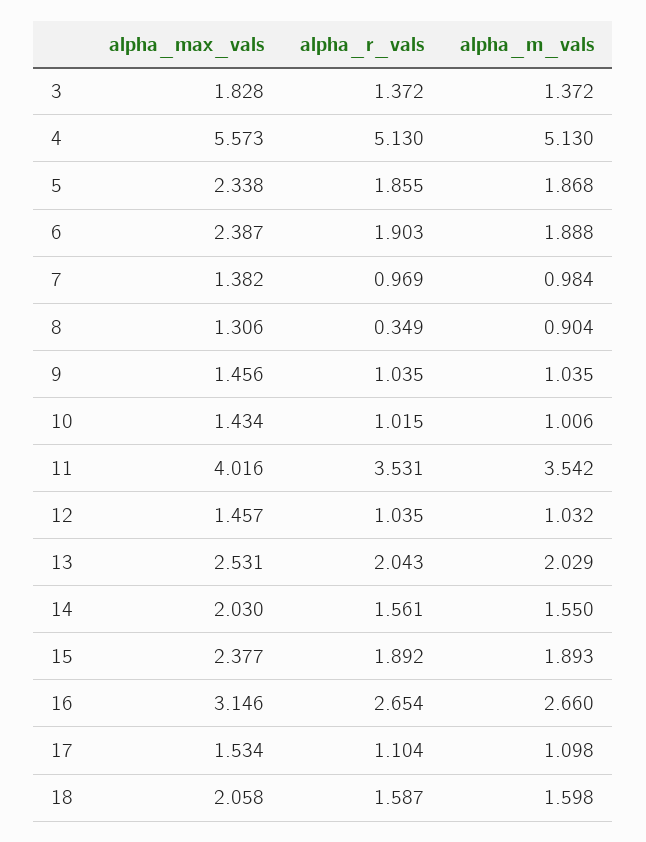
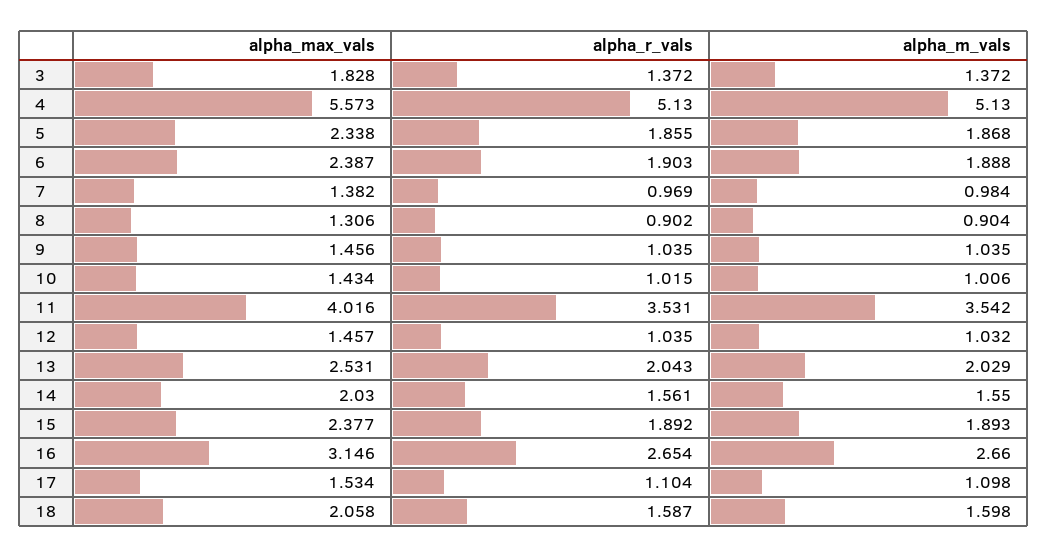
  {
    "alpha_max_vals": {
      "3": 1.828,
      "4": 5.573,
      "5": 2.338,
      "6": 2.387,
      "7": 1.382,
      "8": 1.306,
      "9": 1.456,
      "10": 1.434,
      "11": 4.016,
      "12": 1.457,
      "13": 2.531,
      "14": 2.03,
      "15": 2.377,
      "16": 3.146,
      "17": 1.534,
      "18": 2.058
    },
    "alpha_r_vals": {
      "3": 1.372,
      "4": 5.13,
      "5": 1.855,
      "6": 1.903,
      "7": 0.969,
-     "8": 0.349,
+     "8": 0.902,
      "9": 1.035,
      "10": 1.015,
      "11": 3.531,
      "12": 1.035,
      "13": 2.043,
      "14": 1.561,
      "15": 1.892,
      "16": 2.654,
      "17": 1.104,
      "18": 1.587
    },
    "alpha_m_vals": {
      "3": 1.372,
      "4": 5.13,
      "5": 1.868,
      "6": 1.888,
      "7": 0.984,
      "8": 0.904,
      "9": 1.035,
      "10": 1.006,
      "11": 3.542,
      "12": 1.032,
      "13": 2.029,
      "14": 1.55,
      "15": 1.893,
      "16": 2.66,
      "17": 1.098,
      "18": 1.598
    }
  }

